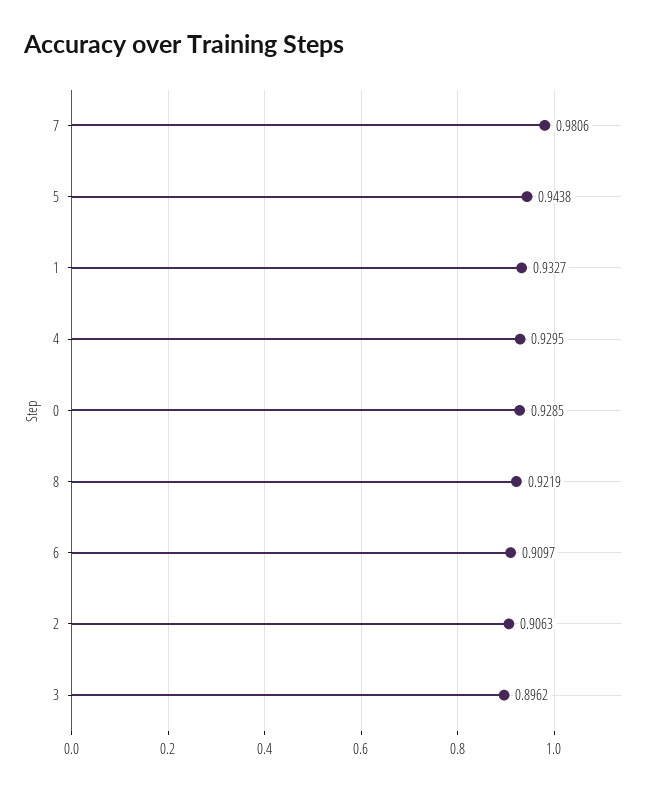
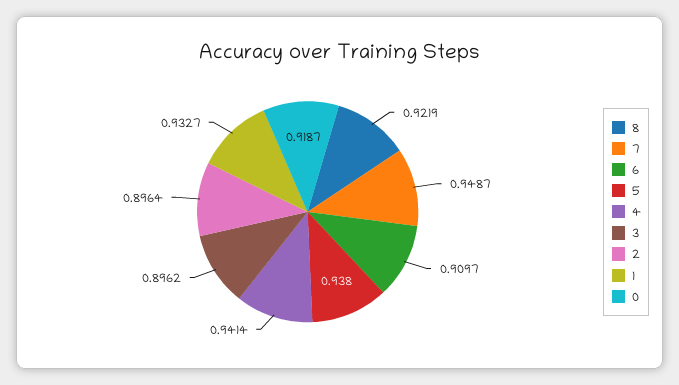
  {
-   "7": 0.9806,
+   "7": 0.9487,
-   "5": 0.9438,
+   "5": 0.938,
    "1": 0.9327,
-   "4": 0.9295,
+   "4": 0.9414,
-   "0": 0.9285,
+   "0": 0.9187,
    "8": 0.9219,
    "6": 0.9097,
-   "2": 0.9063,
+   "2": 0.8964,
    "3": 0.8962
  }

